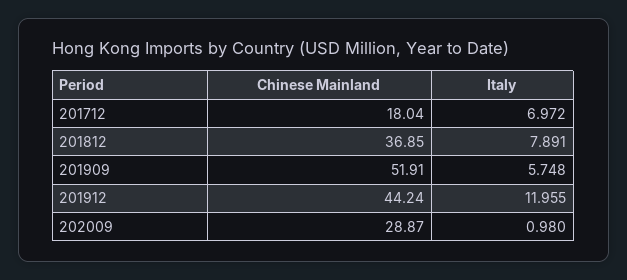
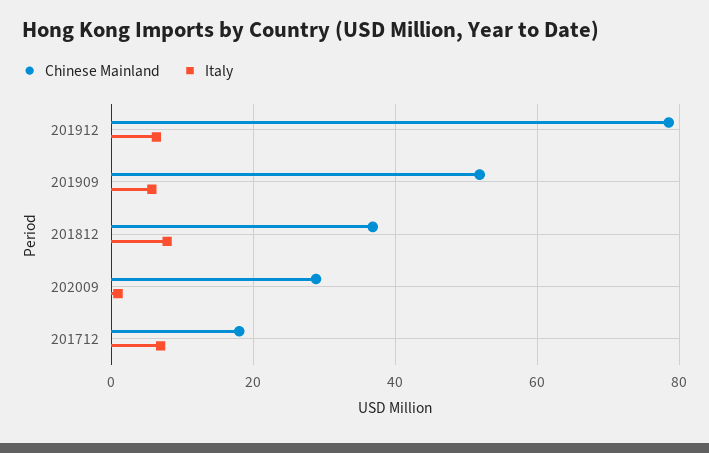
  {
    "Chinese Mainland": {
      "201712": 18.04,
      "201812": 36.85,
      "201909": 51.91,
-     "201912": 44.24,
+     "201912": 78,
      "202009": 28.87
    },
    "Italy": {
      "201712": 6.972,
      "201812": 7.891,
      "201909": 5.748,
-     "201912": 11.955,
+     "201912": 6,
      "202009": 0.98
    }
  }

